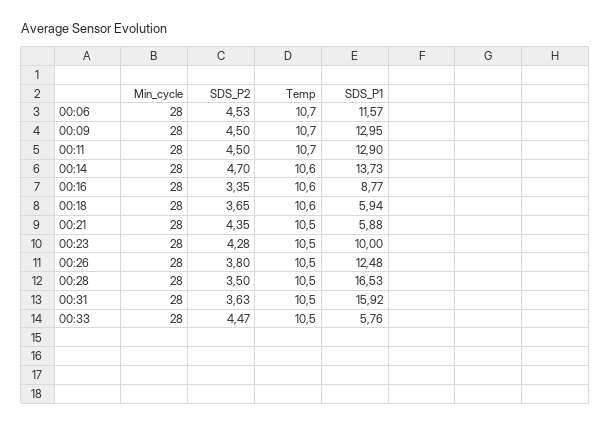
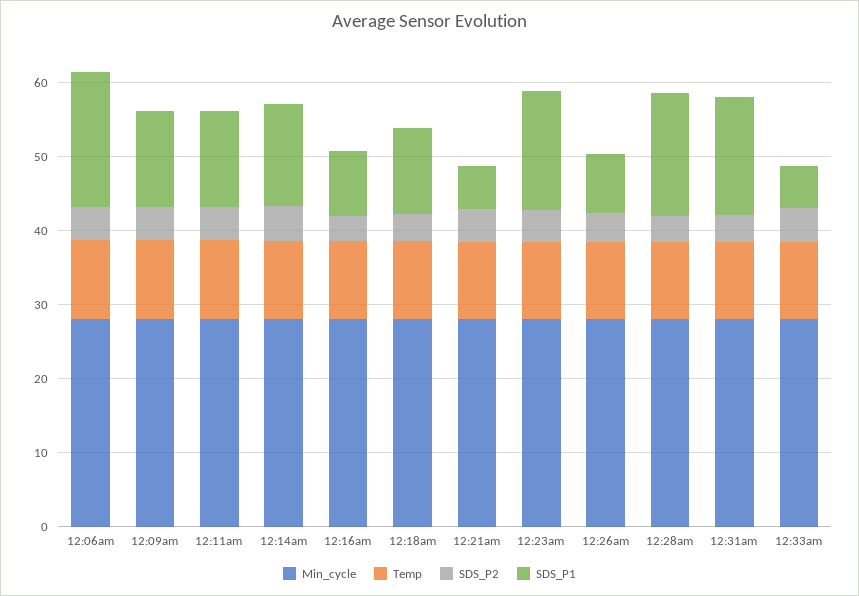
  {
    "Min_cycle": {
      "00:06": 28,
      "00:09": 28,
      "00:11": 28,
      "00:14": 28,
      "00:16": 28,
      "00:18": 28,
      "00:21": 28,
      "00:23": 28,
      "00:26": 28,
      "00:28": 28,
      "00:31": 28,
      "00:33": 28
    },
    "SDS_P2": {
      "00:06": 4.53,
      "00:09": 4.5,
      "00:11": 4.5,
      "00:14": 4.7,
      "00:16": 3.35,
      "00:18": 3.65,
      "00:21": 4.35,
      "00:23": 4.28,
      "00:26": 3.8,
      "00:28": 3.5,
      "00:31": 3.63,
      "00:33": 4.47
    },
    "Temp": {
      "00:06": 10.7,
      "00:09": 10.7,
      "00:11": 10.7,
      "00:14": 10.6,
      "00:16": 10.6,
      "00:18": 10.6,
      "00:21": 10.5,
      "00:23": 10.5,
      "00:26": 10.5,
      "00:28": 10.5,
      "00:31": 10.5,
      "00:33": 10.5
    },
    "SDS_P1": {
-     "00:06": 11.57,
+     "00:06": 18,
      "00:09": 12.95,
      "00:11": 12.9,
      "00:14": 13.73,
      "00:16": 8.77,
-     "00:18": 5.94,
+     "00:18": 12,
      "00:21": 5.88,
-     "00:23": 10,
+     "00:23": 16,
-     "00:26": 12.48,
+     "00:26": 8,
      "00:28": 16.53,
      "00:31": 15.92,
      "00:33": 5.76
    }
  }

